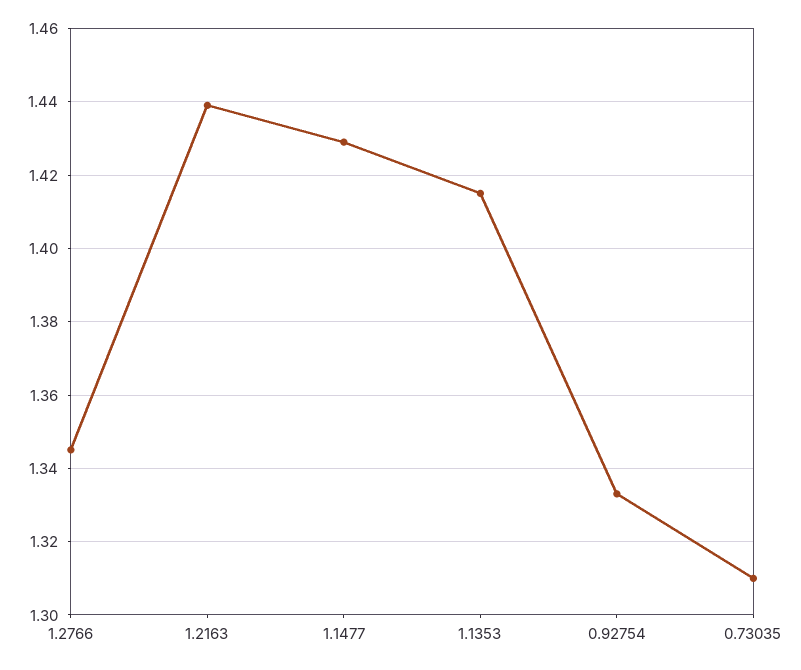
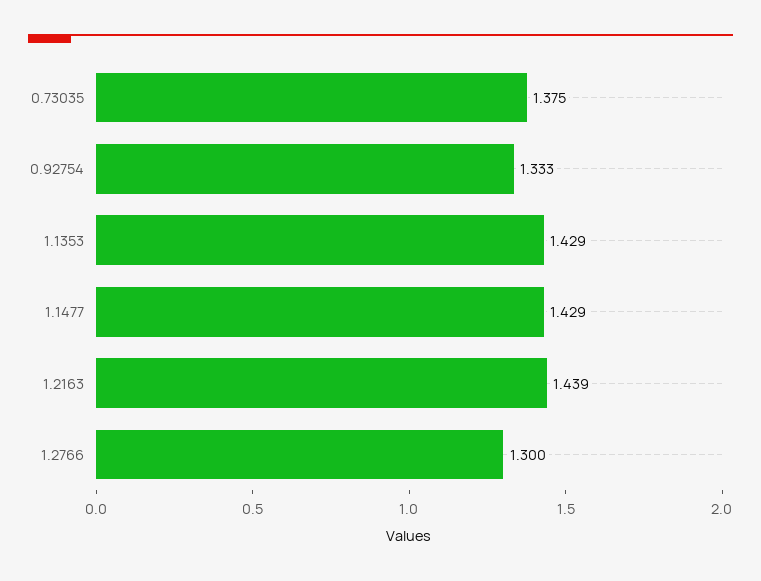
  {
-   "1.2766": 1.345,
+   "1.2766": 1.3,
    "1.2163": 1.439,
    "1.1477": 1.429,
-   "1.1353": 1.415,
+   "1.1353": 1.429,
    "0.92754": 1.333,
-   "0.73035": 1.31
+   "0.73035": 1.375
  }

